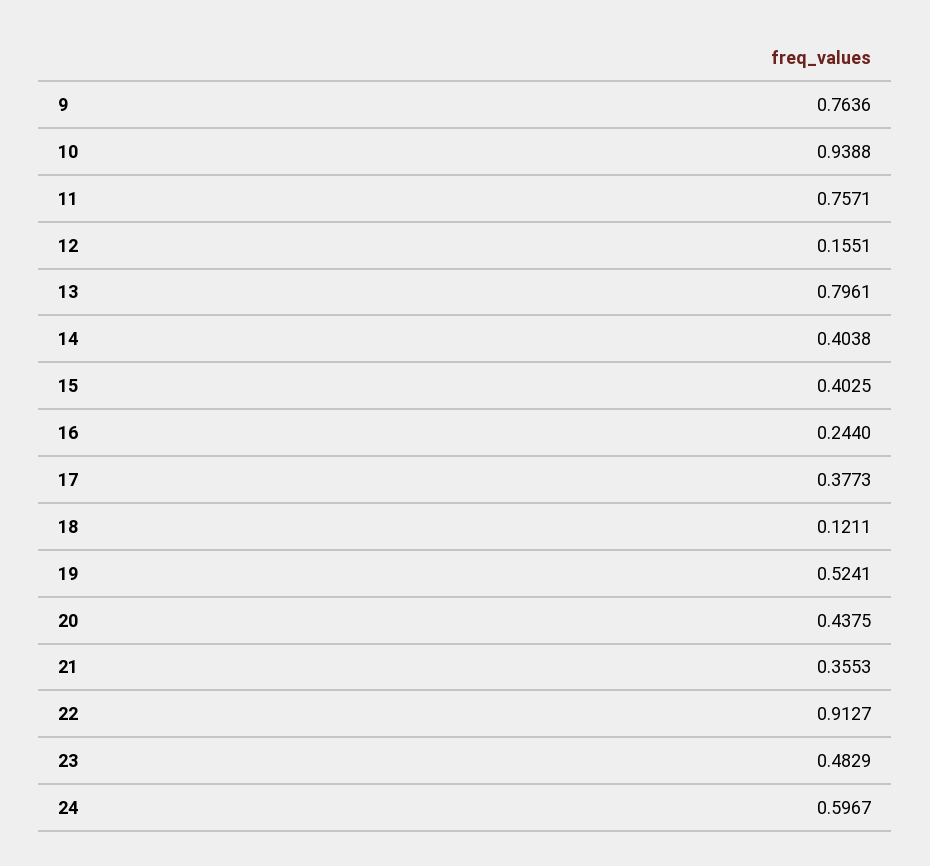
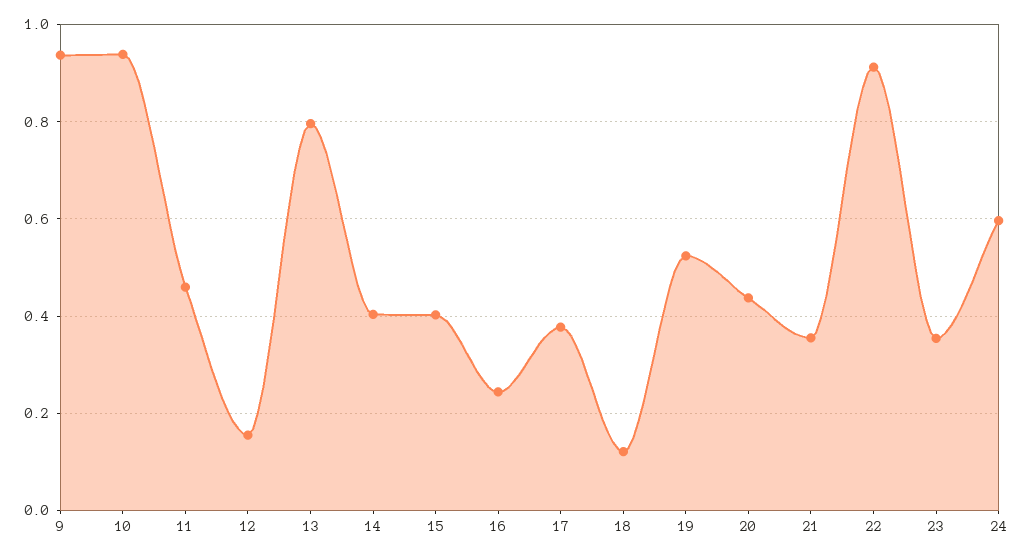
  {
-   "9": 0.7636,
+   "9": 0.94,
    "10": 0.9388,
-   "11": 0.7571,
+   "11": 0.46,
    "12": 0.1551,
    "13": 0.7961,
    "14": 0.4038,
    "15": 0.4025,
    "16": 0.244,
    "17": 0.3773,
    "18": 0.1211,
    "19": 0.5241,
    "20": 0.4375,
    "21": 0.3553,
    "22": 0.9127,
-   "23": 0.4829,
+   "23": 0.36,
    "24": 0.5967
  }

